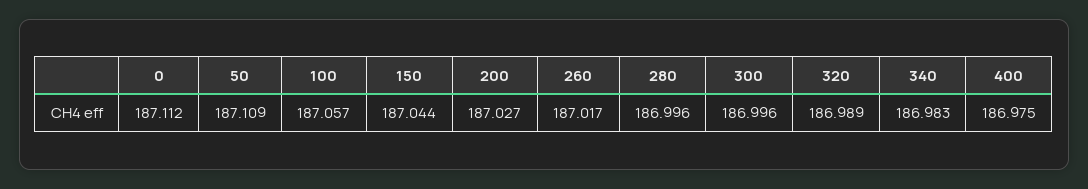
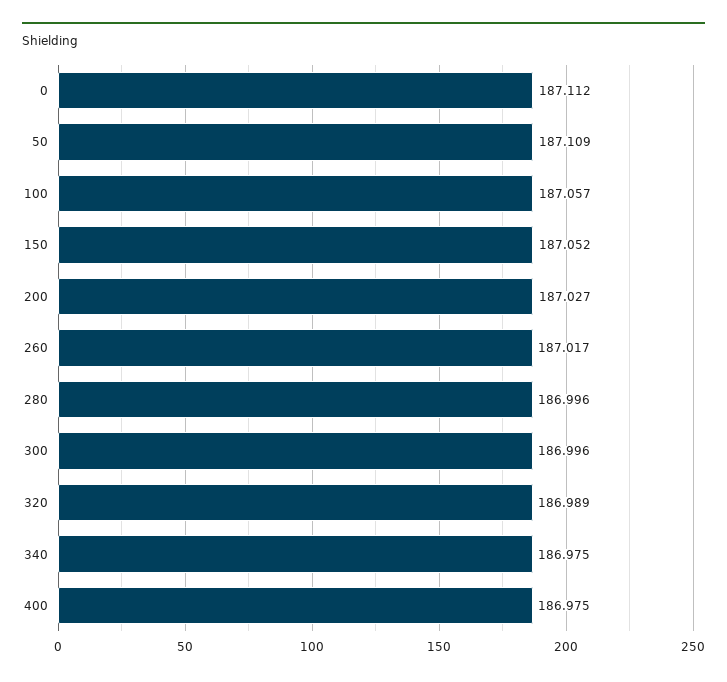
  {
    "0": 187.112,
    "50": 187.109,
    "100": 187.057,
-   "150": 187.044,
+   "150": 187.052,
    "200": 187.027,
    "260": 187.017,
    "280": 186.996,
    "300": 186.996,
    "320": 186.989,
-   "340": 186.983,
+   "340": 186.975,
    "400": 186.975
  }

